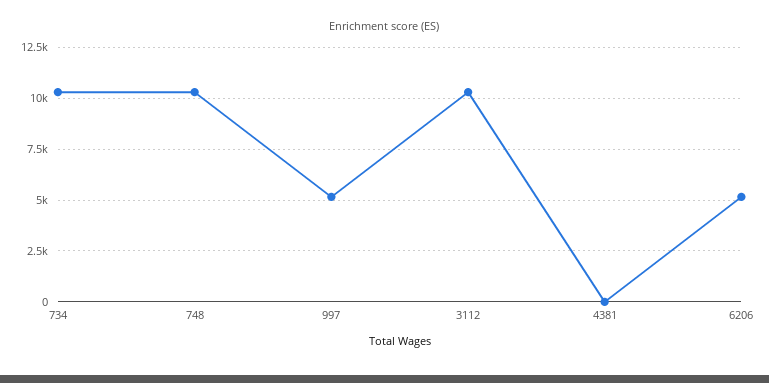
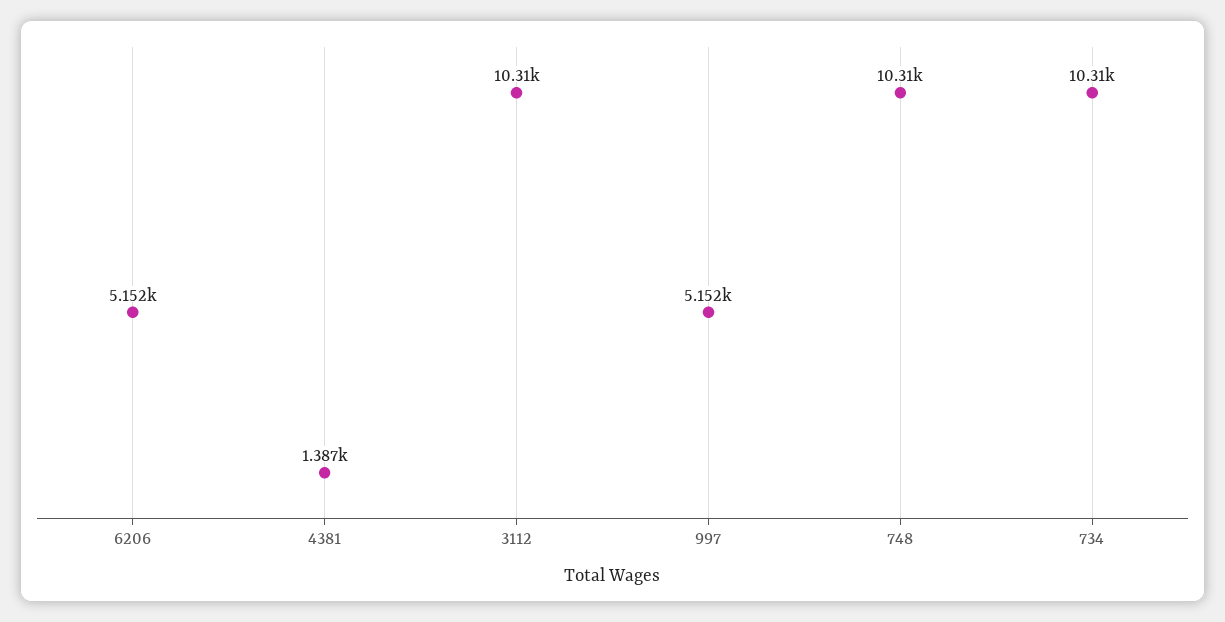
  {
    "734": 10310,
    "748": 10310,
    "997": 5152,
    "3112": 10310,
-   "4381": 0,
+   "4381": 1387,
    "6206": 5152
  }

